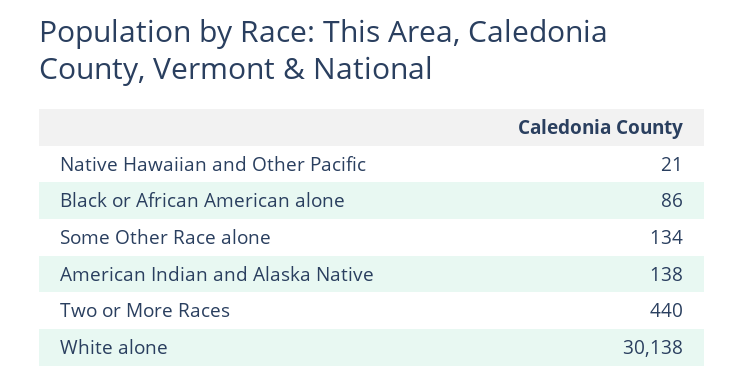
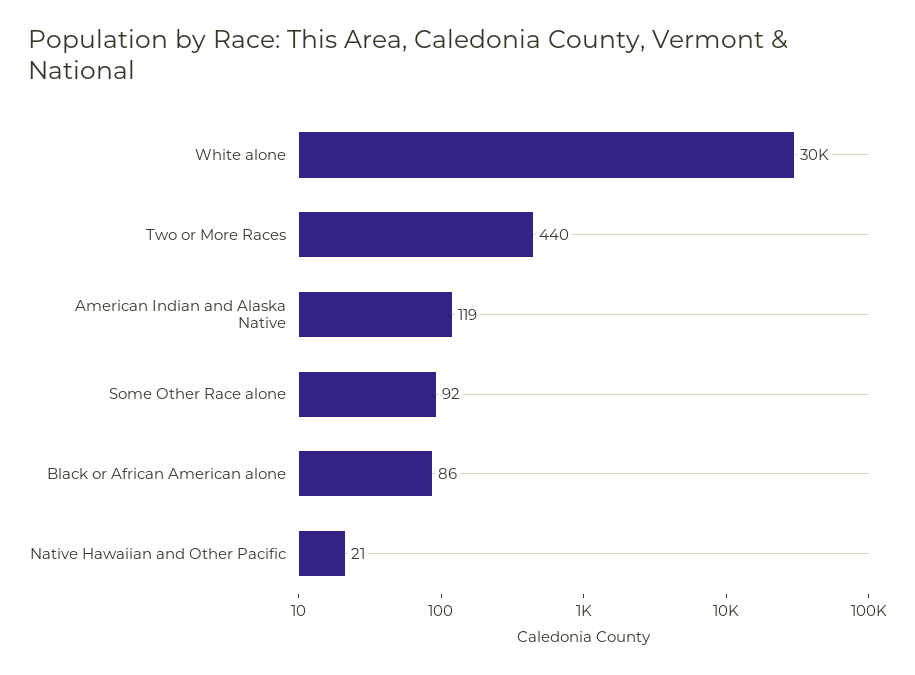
  {
    "Native Hawaiian and Other Pacific": 21,
    "Black or African American alone": 86,
-   "Some Other Race alone": 134,
+   "Some Other Race alone": 92,
-   "American Indian and Alaska Native": 138,
+   "American Indian and Alaska Native": 119,
    "Two or More Races": 440,
    "White alone": 30138
  }

